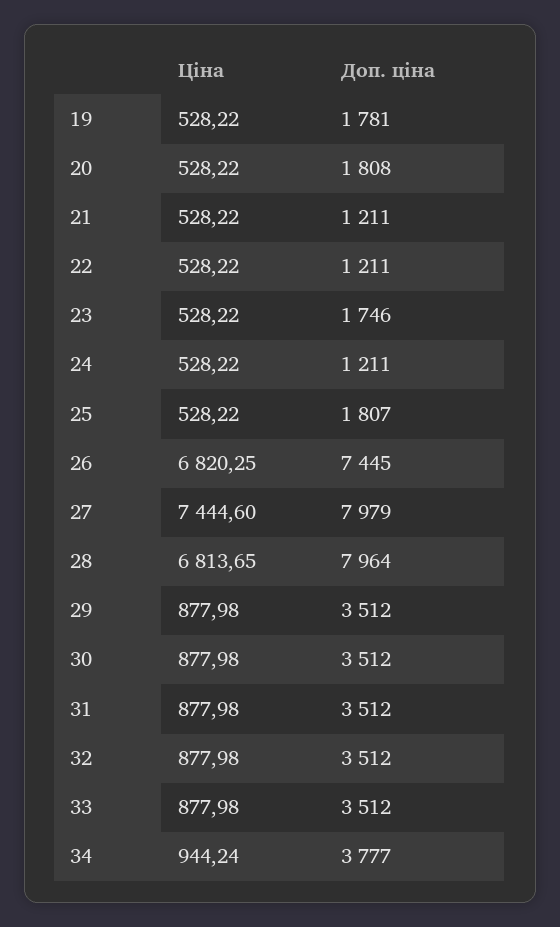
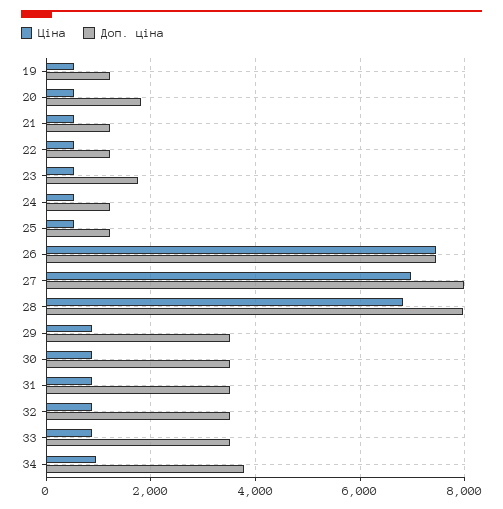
  {
    "Ціна": {
      "19": 528.22,
      "20": 528.22,
      "21": 528.22,
      "22": 528.22,
      "23": 528.22,
      "24": 528.22,
      "25": 528.22,
-     "26": 6820.25,
+     "26": 7400,
-     "27": 7444.6,
+     "27": 7000,
      "28": 6813.65,
      "29": 877.98,
      "30": 877.98,
      "31": 877.98,
      "32": 877.98,
      "33": 877.98,
      "34": 944.24
    },
    "Доп. ціна": {
-     "19": 1781,
+     "19": 1200,
      "20": 1808,
      "21": 1211,
      "22": 1211,
      "23": 1746,
      "24": 1211,
-     "25": 1807,
+     "25": 1200,
      "26": 7445,
      "27": 7979,
      "28": 7964,
      "29": 3512,
      "30": 3512,
      "31": 3512,
      "32": 3512,
      "33": 3512,
      "34": 3777
    }
  }

